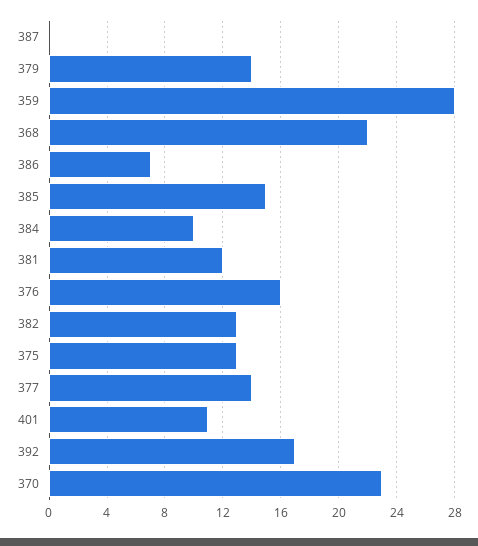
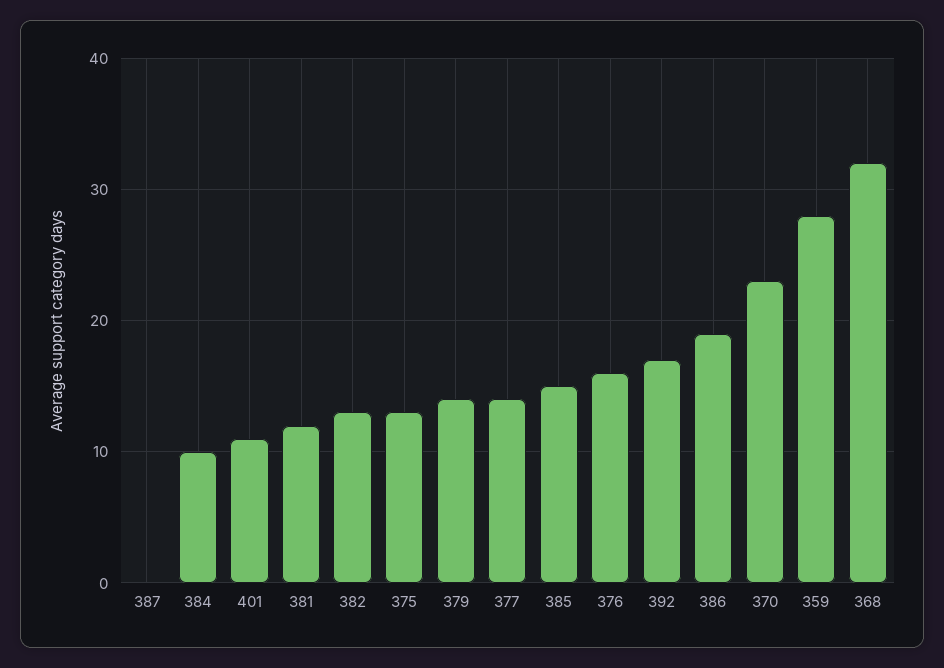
  {
    "387": 0,
    "379": 14,
    "359": 28,
-   "368": 22,
+   "368": 32,
-   "386": 7,
+   "386": 19,
    "385": 15,
    "384": 10,
    "381": 12,
    "376": 16,
    "382": 13,
    "375": 13,
    "377": 14,
    "401": 11,
    "392": 17,
    "370": 23
  }

